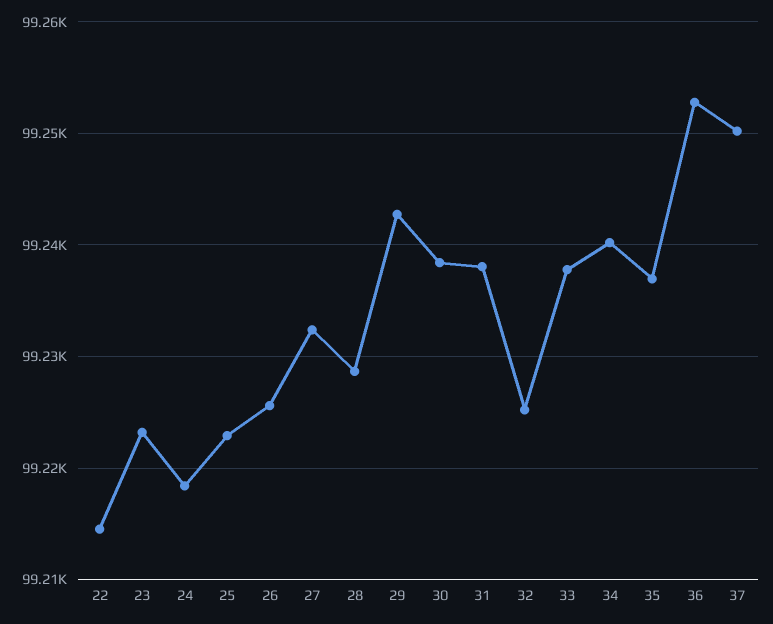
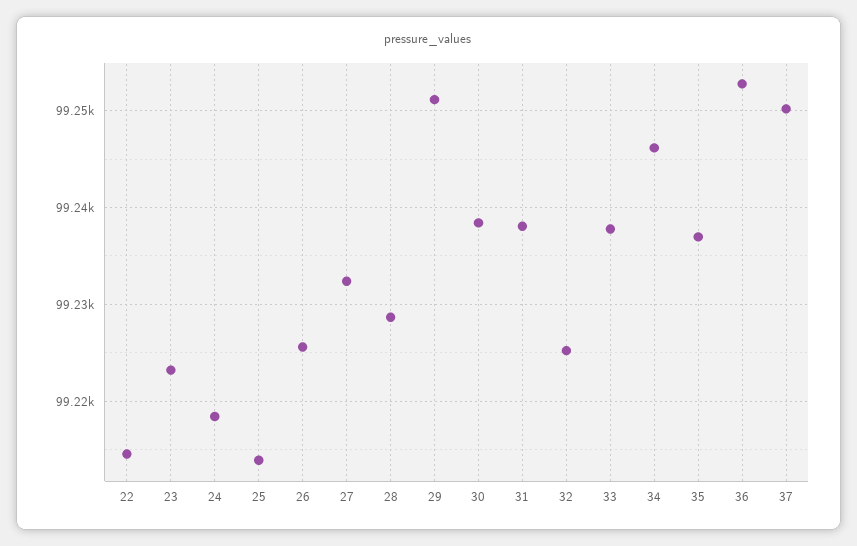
  {
    "22": 99215,
    "23": 99223,
    "24": 99218,
-   "25": 99223,
+   "25": 99214,
    "26": 99226,
    "27": 99232,
    "28": 99229,
-   "29": 99243,
+   "29": 99251,
    "30": 99238,
    "31": 99238,
    "32": 99225,
    "33": 99238,
-   "34": 99240,
+   "34": 99246,
    "35": 99237,
    "36": 99253,
    "37": 99250
  }

